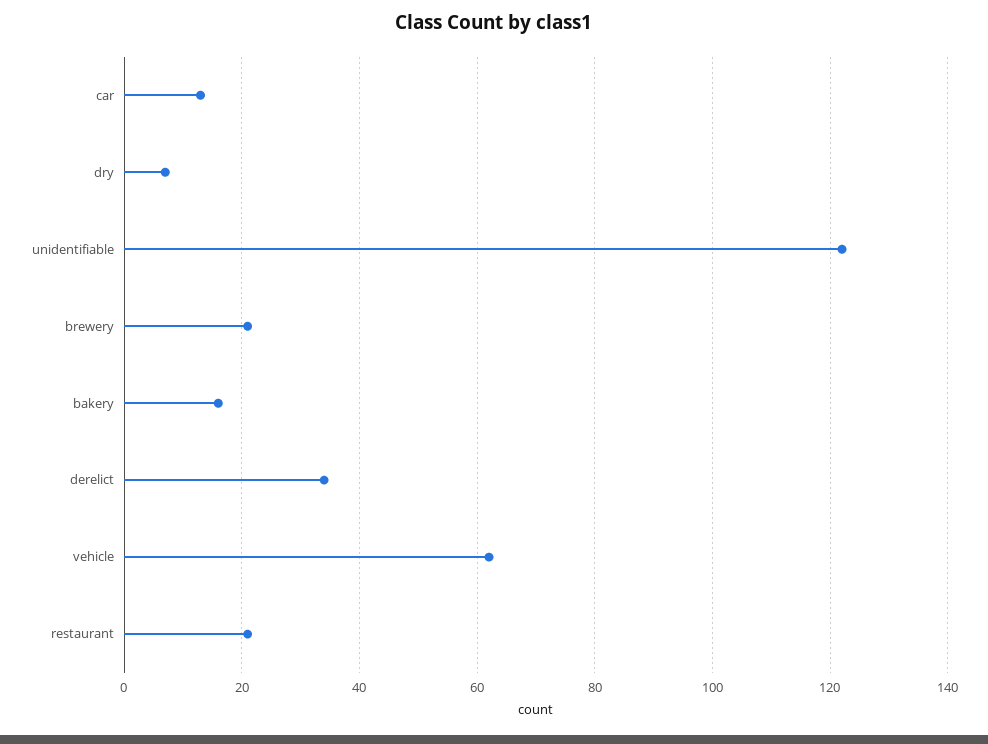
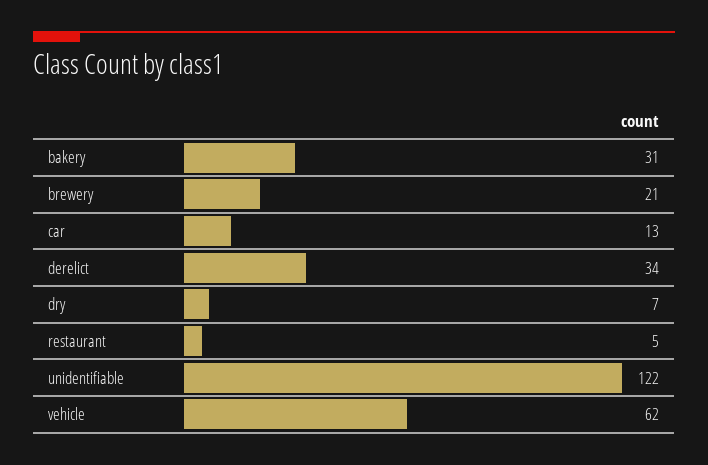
  {
    "car": 13,
    "dry": 7,
    "unidentifiable": 122,
    "brewery": 21,
-   "bakery": 15,
+   "bakery": 31,
    "derelict": 34,
    "vehicle": 62,
-   "restaurant": 20
+   "restaurant": 5
  }

